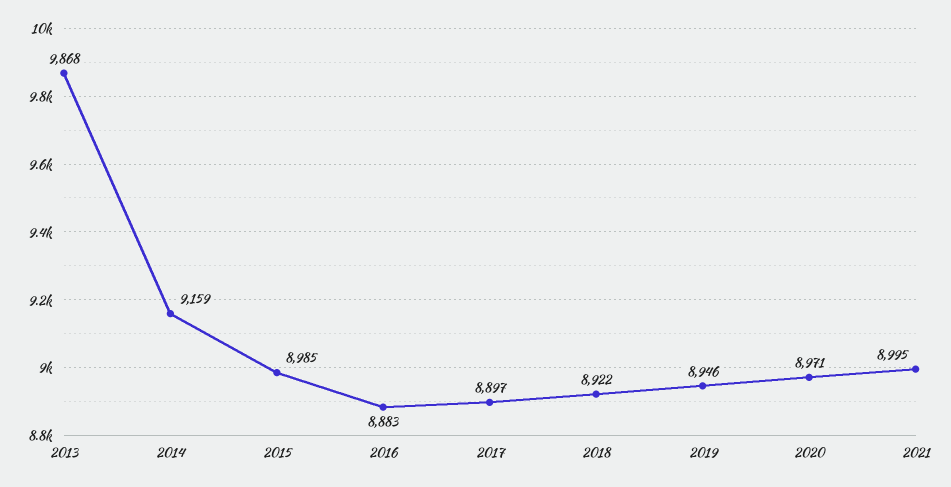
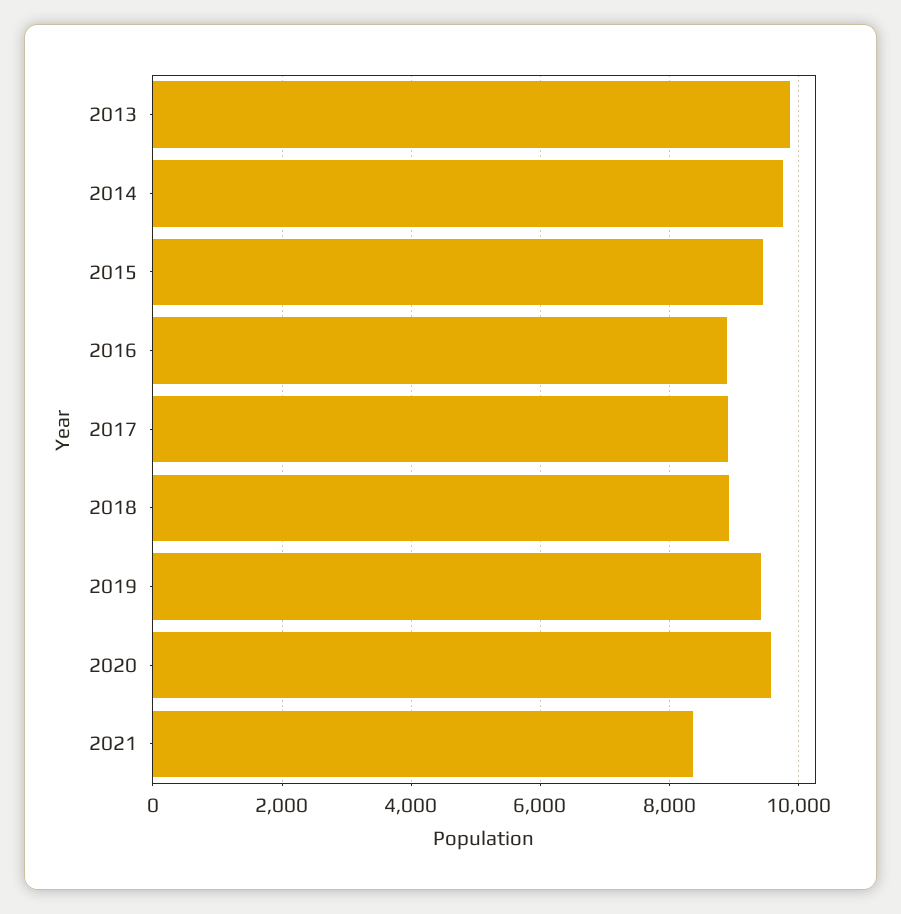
  {
    "2013": 9868,
-   "2014": 9159,
+   "2014": 9800,
-   "2015": 8985,
+   "2015": 9400,
    "2016": 8883,
    "2017": 8897,
    "2018": 8922,
-   "2019": 8946,
+   "2019": 9400,
-   "2020": 8971,
+   "2020": 9600,
-   "2021": 8995
+   "2021": 8400
  }

